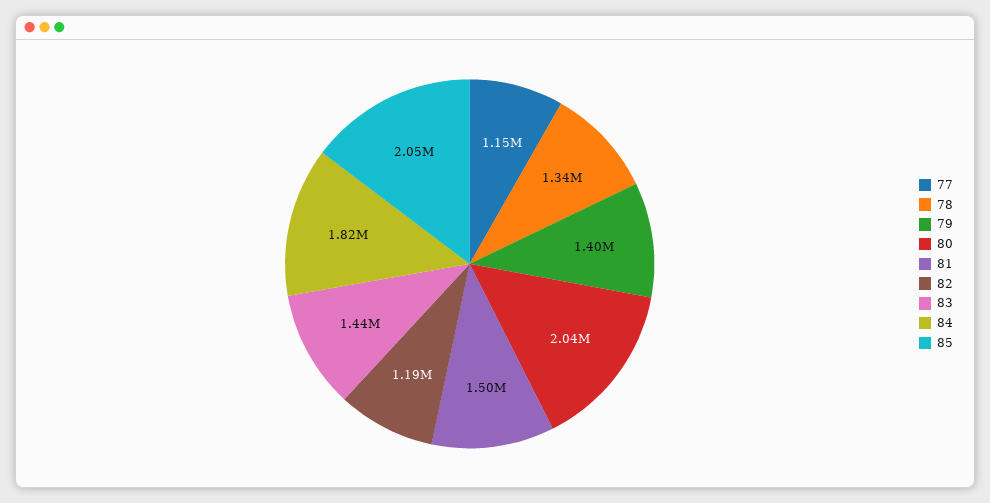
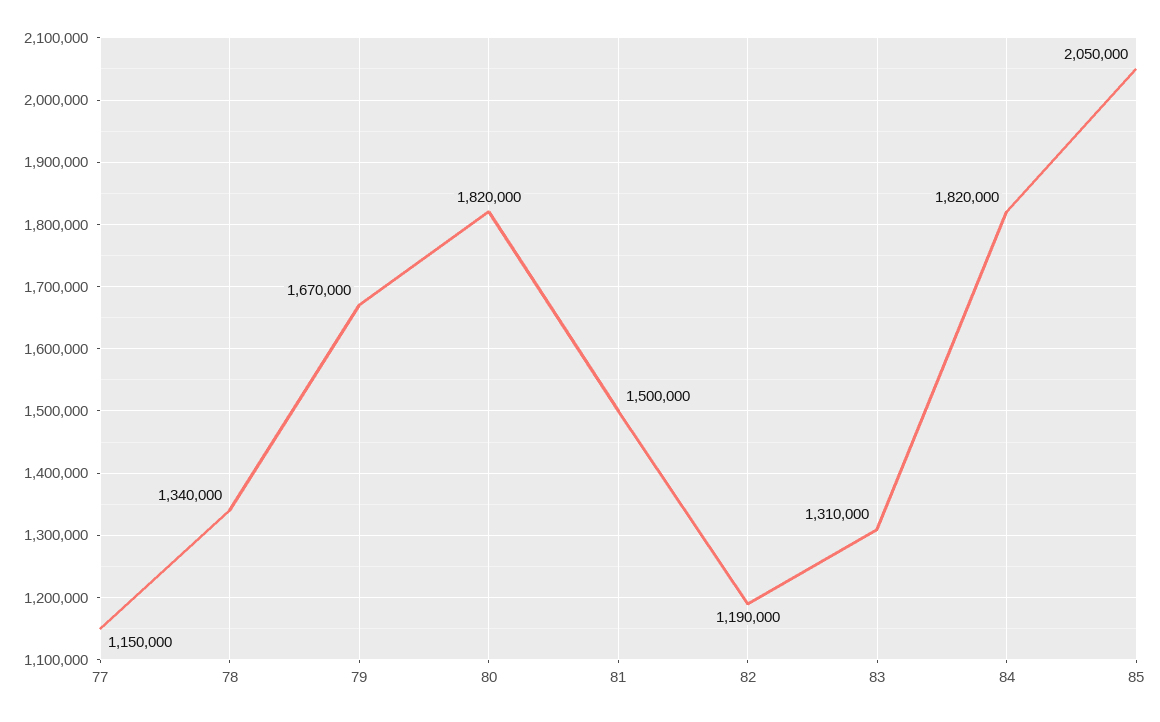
  {
    "77": 1150000,
    "78": 1340000,
-   "79": 1400000,
+   "79": 1670000,
-   "80": 2040000,
+   "80": 1820000,
    "81": 1500000,
    "82": 1190000,
-   "83": 1440000,
+   "83": 1310000,
    "84": 1820000,
    "85": 2050000
  }

